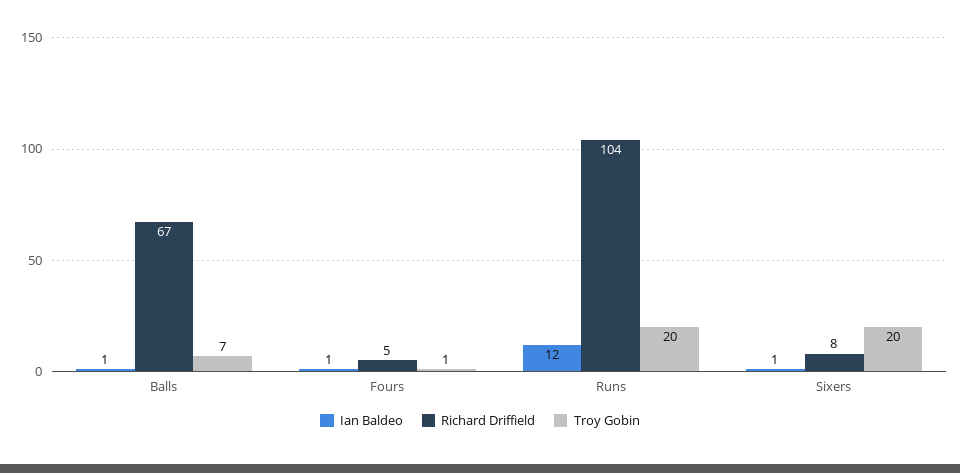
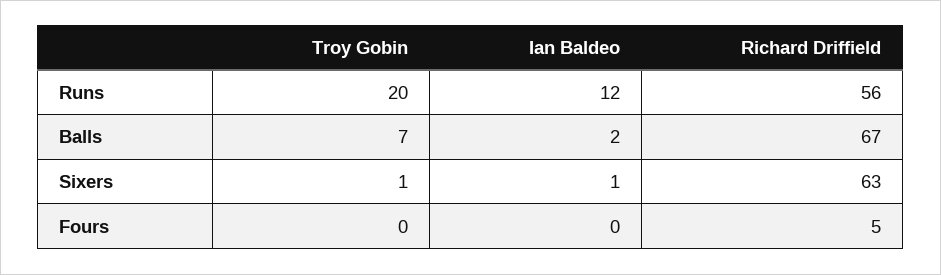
  {
    "Ian Baldeo": {
-     "Balls": 1,
+     "Balls": 2,
-     "Fours": 1,
+     "Fours": 0,
      "Runs": 12,
      "Sixers": 1
    },
    "Richard Driffield": {
      "Balls": 67,
      "Fours": 5,
-     "Runs": 104,
+     "Runs": 56,
-     "Sixers": 8
+     "Sixers": 63
    },
    "Troy Gobin": {
      "Balls": 7,
-     "Fours": 1,
+     "Fours": 0,
      "Runs": 20,
-     "Sixers": 20
+     "Sixers": 1
    }
  }

